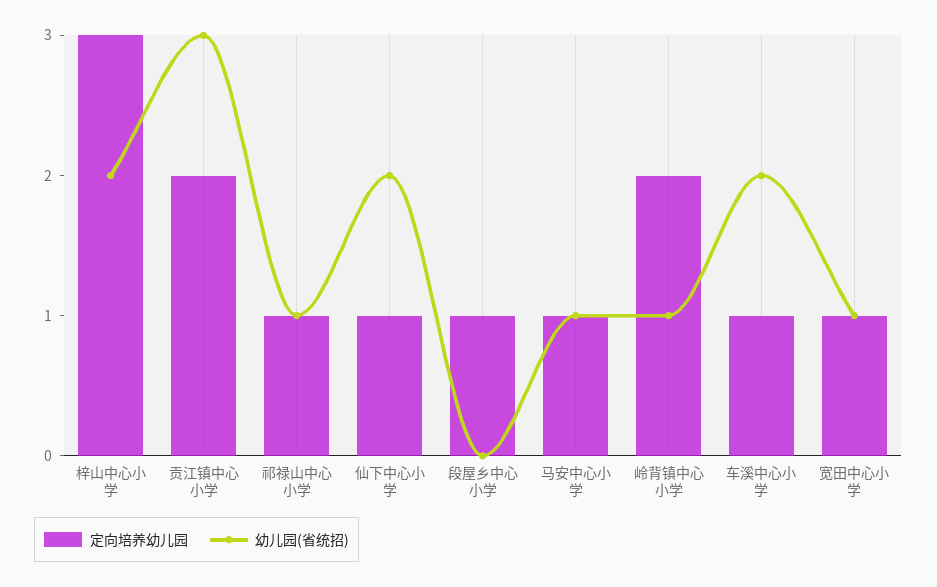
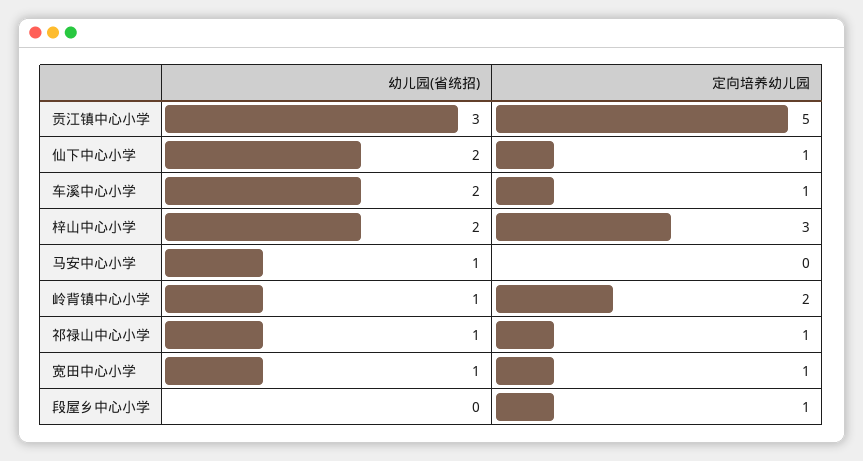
  {
    "定向培养幼儿园": {
      "梓山中心小学": 3,
-     "贡江镇中心小学": 2,
+     "贡江镇中心小学": 5,
      "祁禄山中心小学": 1,
      "仙下中心小学": 1,
      "段屋乡中心小学": 1,
-     "马安中心小学": 1,
+     "马安中心小学": 0,
      "岭背镇中心小学": 2,
      "车溪中心小学": 1,
      "宽田中心小学": 1
    },
    "幼儿园(省统招)": {
      "梓山中心小学": 2,
      "贡江镇中心小学": 3,
      "祁禄山中心小学": 1,
      "仙下中心小学": 2,
      "段屋乡中心小学": 0,
      "马安中心小学": 1,
      "岭背镇中心小学": 1,
      "车溪中心小学": 2,
      "宽田中心小学": 1
    }
  }

